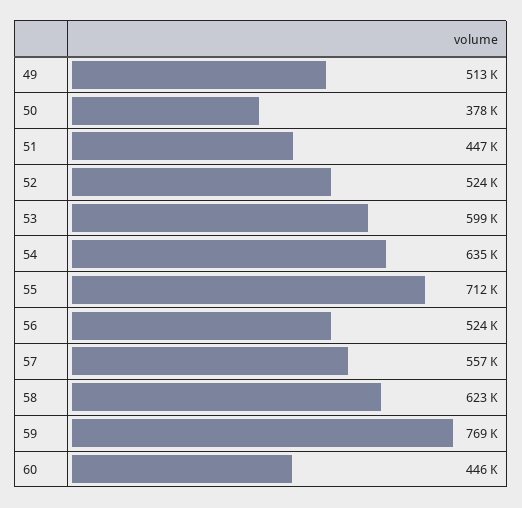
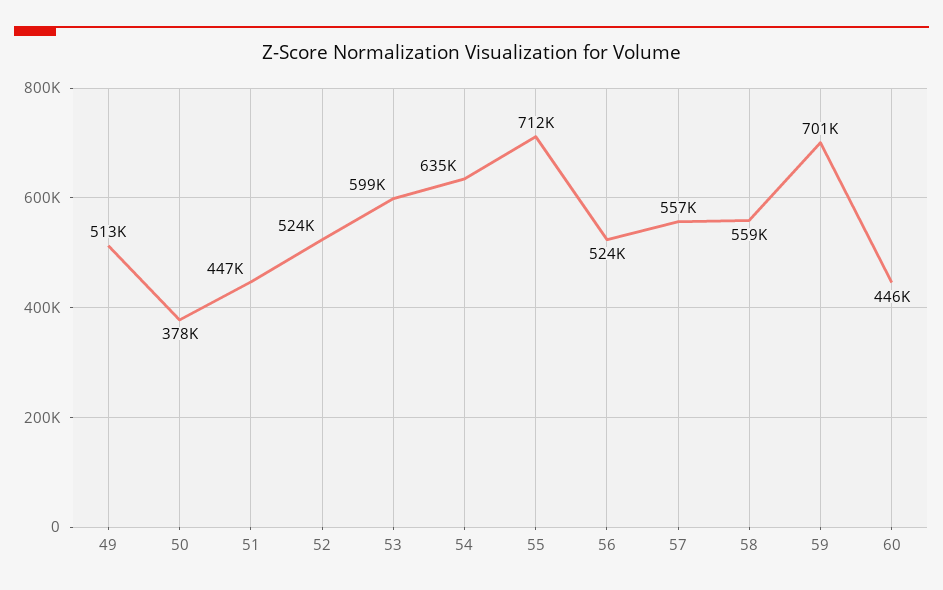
  {
    "49": 513000,
    "50": 378000,
    "51": 447000,
    "52": 524000,
    "53": 599000,
    "54": 635000,
    "55": 712000,
    "56": 524000,
    "57": 557000,
-   "58": 623000,
+   "58": 559000,
-   "59": 769000,
+   "59": 701000,
    "60": 446000
  }

